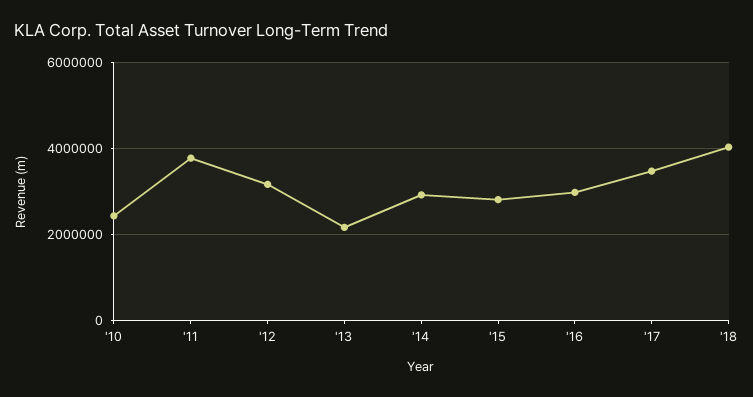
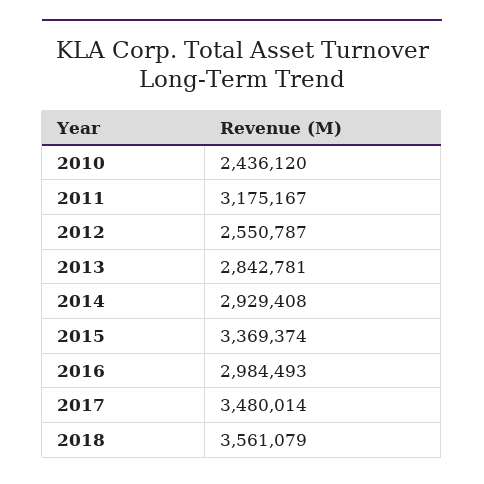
  {
    "'10": 2436120,
-   "'11": 3800000,
+   "'11": 3175167,
-   "'12": 3200000,
+   "'12": 2550787,
-   "'13": 2200000,
+   "'13": 2842781,
    "'14": 2929408,
-   "'15": 2800000,
+   "'15": 3369374,
    "'16": 2984493,
    "'17": 3480014,
-   "'18": 4000000
+   "'18": 3561079
  }

